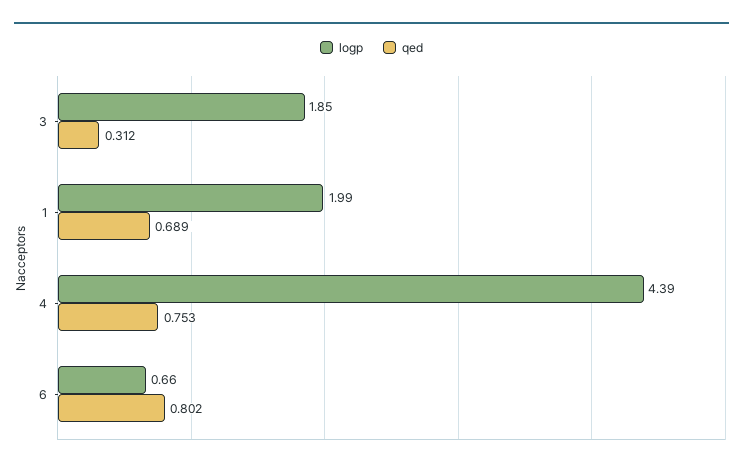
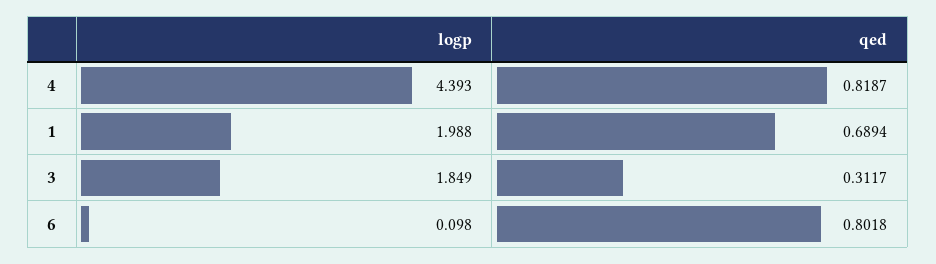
  {
    "logp": {
      "3": 1.849,
      "1": 1.988,
      "4": 4.393,
-     "6": 0.66
+     "6": 0.098
    },
    "qed": {
      "3": 0.3117,
      "1": 0.6894,
-     "4": 0.753,
+     "4": 0.8187,
      "6": 0.8018
    }
  }

